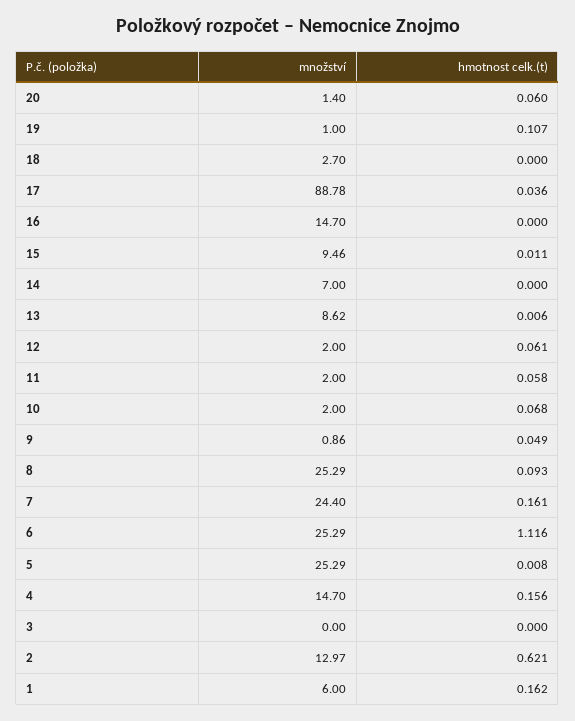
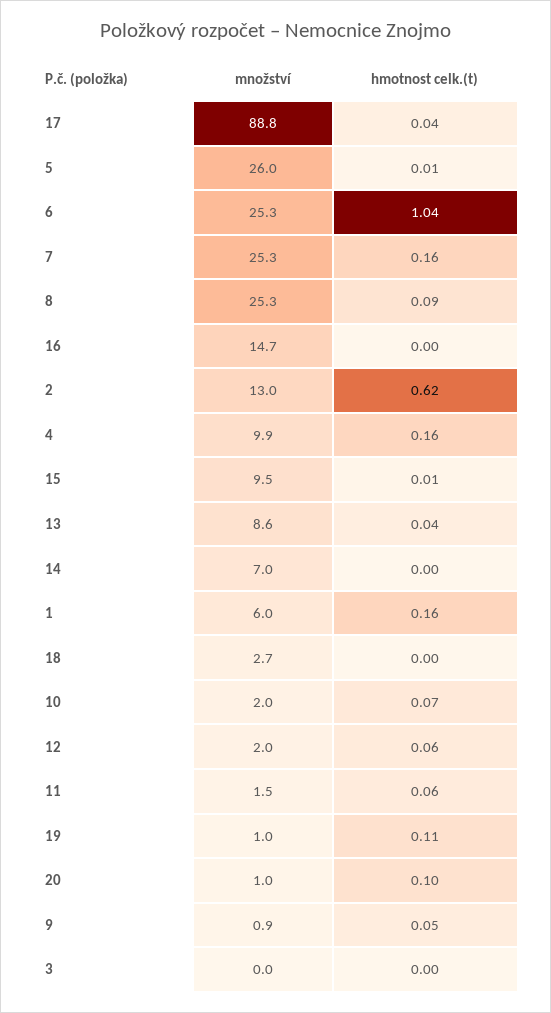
  {
    "množství": {
-     "20": 1.4,
+     "20": 1,
      "19": 1,
      "18": 2.7,
      "17": 88.78,
      "16": 14.7,
      "15": 9.46,
      "14": 7,
      "13": 8.62,
      "12": 2,
-     "11": 2,
+     "11": 1.5,
      "10": 2,
      "9": 0.86,
      "8": 25.29,
-     "7": 24.4,
+     "7": 25.3,
      "6": 25.29,
-     "5": 25.29,
+     "5": 26,
-     "4": 14.7,
+     "4": 9.9,
      "3": 0,
      "2": 12.97,
      "1": 6
    },
    "hmotnost celk.(t)": {
-     "20": 0.06,
+     "20": 0.1,
      "19": 0.107,
      "18": 0,
      "17": 0.036,
      "16": 0,
      "15": 0.011,
      "14": 0,
-     "13": 0.006,
+     "13": 0.04,
      "12": 0.061,
      "11": 0.058,
      "10": 0.068,
      "9": 0.049,
      "8": 0.093,
      "7": 0.161,
-     "6": 1.116,
+     "6": 1.04,
      "5": 0.008,
      "4": 0.156,
      "3": 0,
      "2": 0.621,
      "1": 0.162
    }
  }

